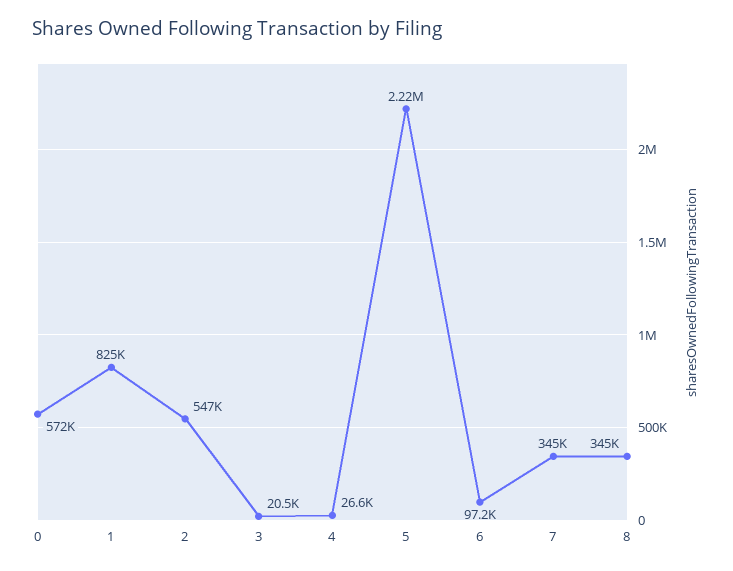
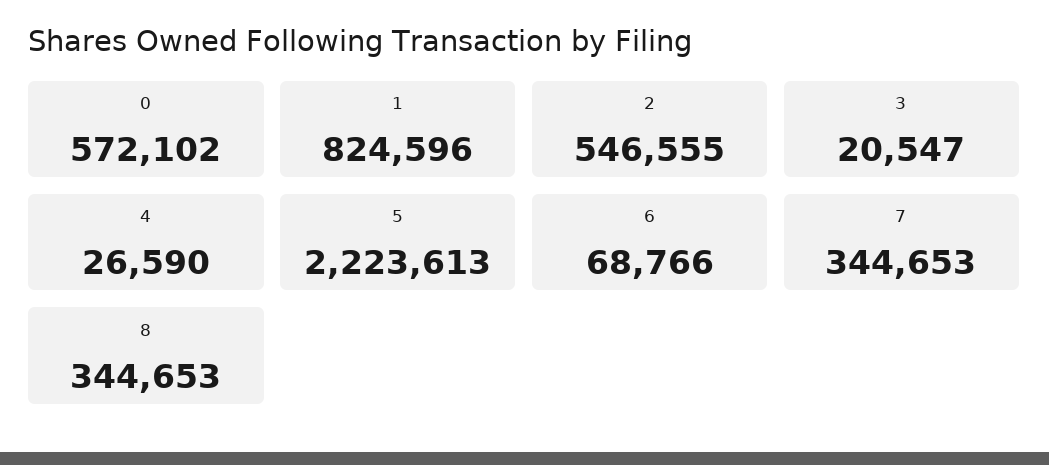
  {
    "0": 572102,
    "1": 824596,
    "2": 546555,
    "3": 20547,
    "4": 26590,
    "5": 2223613,
-   "6": 97200,
+   "6": 68766,
    "7": 344653,
    "8": 344653
  }

